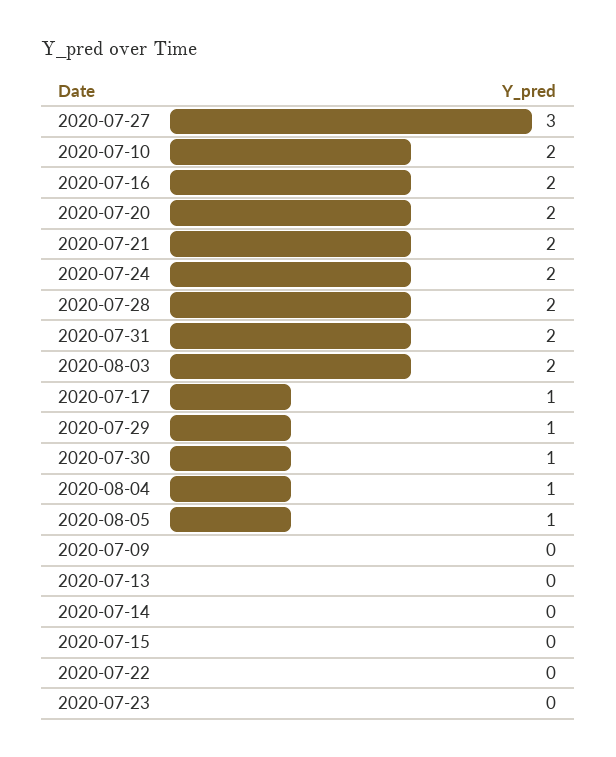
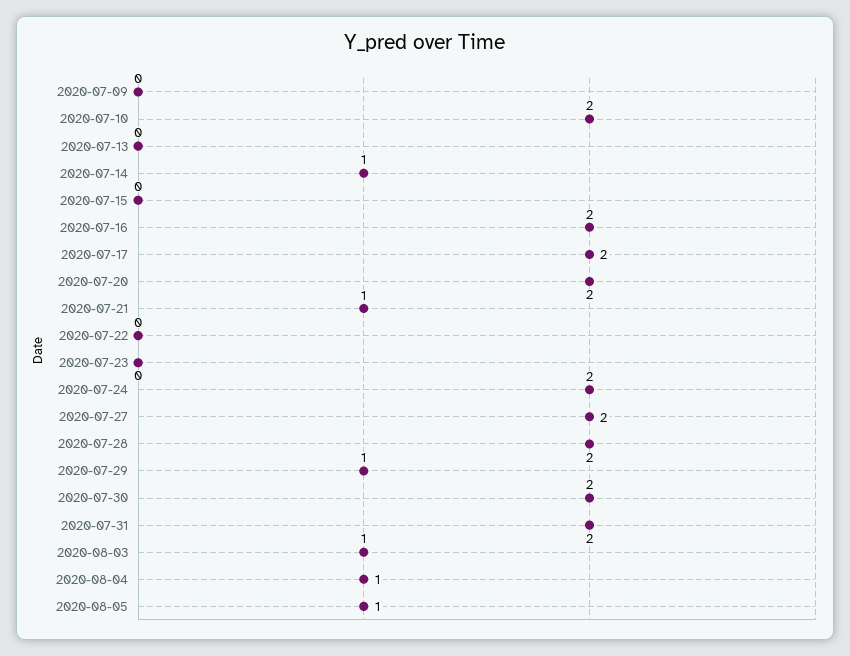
  {
-   "2020-07-27": 3,
+   "2020-07-27": 2,
    "2020-07-10": 2,
    "2020-07-16": 2,
    "2020-07-20": 2,
-   "2020-07-21": 2,
+   "2020-07-21": 1,
    "2020-07-24": 2,
    "2020-07-28": 2,
    "2020-07-31": 2,
-   "2020-08-03": 2,
+   "2020-08-03": 1,
-   "2020-07-17": 1,
+   "2020-07-17": 2,
    "2020-07-29": 1,
-   "2020-07-30": 1,
+   "2020-07-30": 2,
    "2020-08-04": 1,
    "2020-08-05": 1,
    "2020-07-09": 0,
    "2020-07-13": 0,
-   "2020-07-14": 0,
+   "2020-07-14": 1,
    "2020-07-15": 0,
    "2020-07-22": 0,
    "2020-07-23": 0
  }

